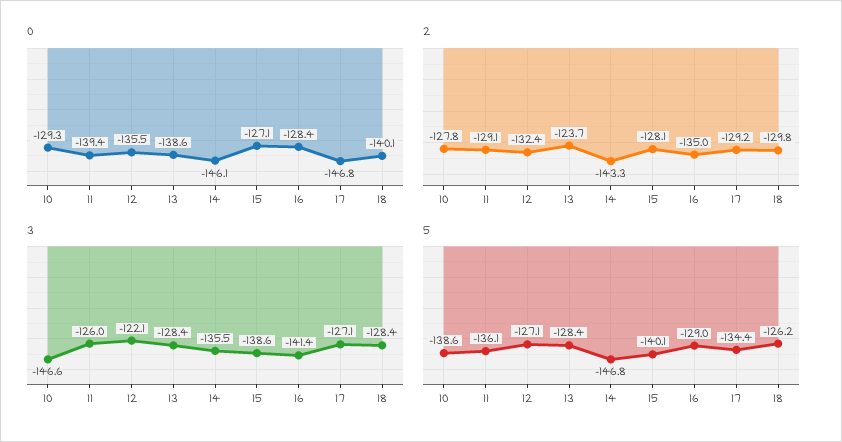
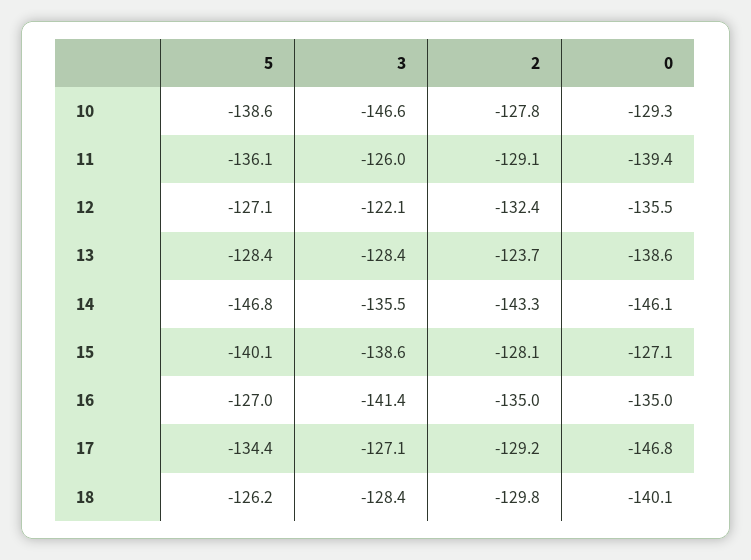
  {
    "0": {
      "10": -129.3,
      "11": -139.4,
      "12": -135.5,
      "13": -138.6,
      "14": -146.1,
      "15": -127.1,
-     "16": -128.4,
+     "16": -135,
      "17": -146.8,
      "18": -140.1
    },
    "2": {
      "10": -127.8,
      "11": -129.1,
      "12": -132.4,
      "13": -123.7,
      "14": -143.3,
      "15": -128.1,
      "16": -135,
      "17": -129.2,
      "18": -129.8
    },
    "3": {
      "10": -146.6,
      "11": -126,
      "12": -122.1,
      "13": -128.4,
      "14": -135.5,
      "15": -138.6,
      "16": -141.4,
      "17": -127.1,
      "18": -128.4
    },
    "5": {
      "10": -138.6,
      "11": -136.1,
      "12": -127.1,
      "13": -128.4,
      "14": -146.8,
      "15": -140.1,
-     "16": -129,
+     "16": -127,
      "17": -134.4,
      "18": -126.2
    }
  }

